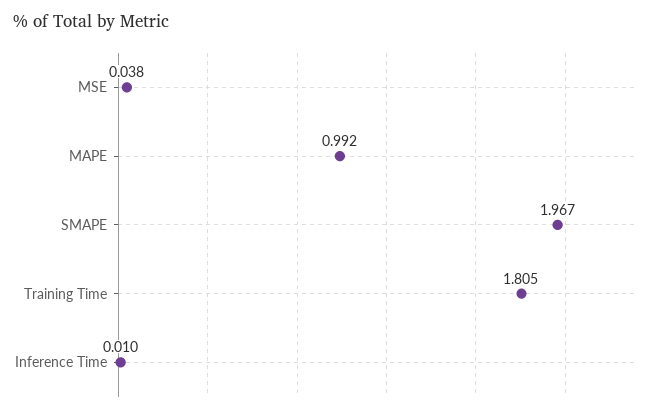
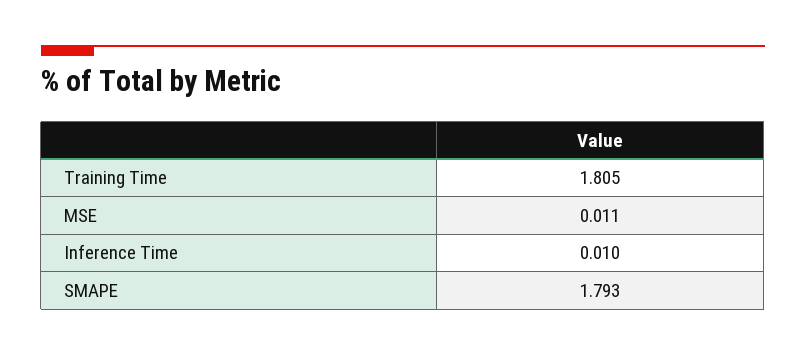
  {
-   "MSE": 0.038,
+   "MSE": 0.011,
-   "MAPE": 0.992,
-   "SMAPE": 1.967,
+   "SMAPE": 1.793,
    "Training Time": 1.805,
    "Inference Time": 0.01
  }

